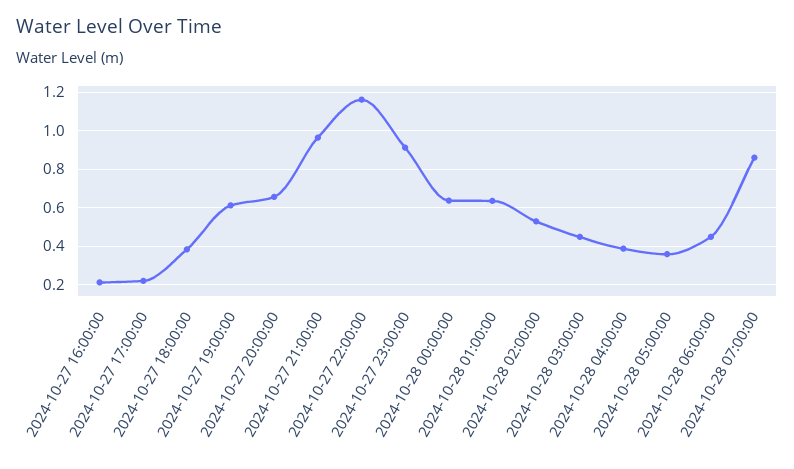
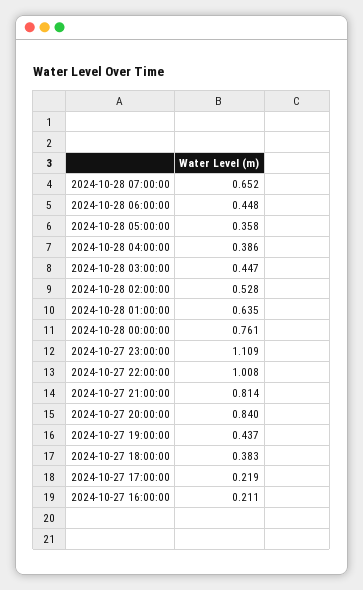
  {
    "2024-10-27 16:00:00": 0.211,
    "2024-10-27 17:00:00": 0.219,
    "2024-10-27 18:00:00": 0.383,
-   "2024-10-27 19:00:00": 0.6,
+   "2024-10-27 19:00:00": 0.437,
-   "2024-10-27 20:00:00": 0.65,
+   "2024-10-27 20:00:00": 0.84,
-   "2024-10-27 21:00:00": 0.95,
+   "2024-10-27 21:00:00": 0.814,
-   "2024-10-27 22:00:00": 1.15,
+   "2024-10-27 22:00:00": 1.008,
-   "2024-10-27 23:00:00": 0.9,
+   "2024-10-27 23:00:00": 1.109,
-   "2024-10-28 00:00:00": 0.65,
+   "2024-10-28 00:00:00": 0.761,
    "2024-10-28 01:00:00": 0.635,
    "2024-10-28 02:00:00": 0.528,
    "2024-10-28 03:00:00": 0.447,
    "2024-10-28 04:00:00": 0.386,
    "2024-10-28 05:00:00": 0.358,
    "2024-10-28 06:00:00": 0.448,
-   "2024-10-28 07:00:00": 0.85
+   "2024-10-28 07:00:00": 0.652
  }

